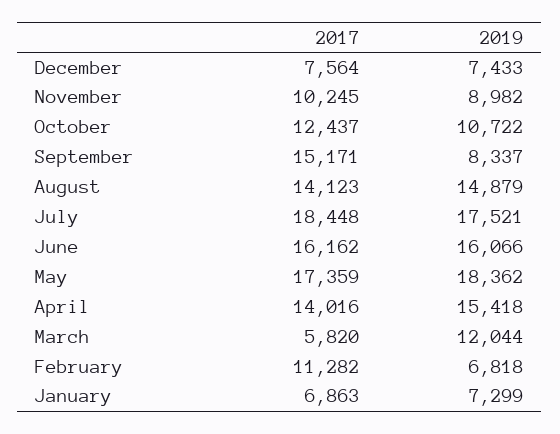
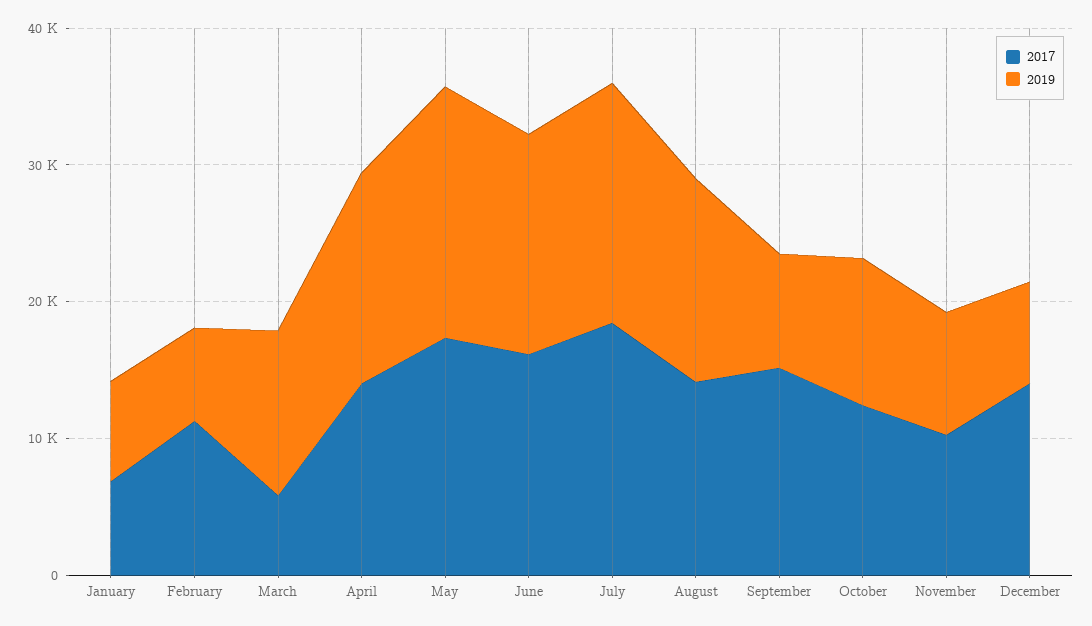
  {
    "2017": {
-     "December": 7564,
+     "December": 14000,
      "November": 10245,
      "October": 12437,
      "September": 15171,
      "August": 14123,
      "July": 18448,
      "June": 16162,
      "May": 17359,
      "April": 14016,
      "March": 5820,
      "February": 11282,
      "January": 6863
    },
    "2019": {
      "December": 7433,
      "November": 8982,
      "October": 10722,
      "September": 8337,
      "August": 14879,
      "July": 17521,
      "June": 16066,
      "May": 18362,
      "April": 15418,
      "March": 12044,
      "February": 6818,
      "January": 7299
    }
  }

